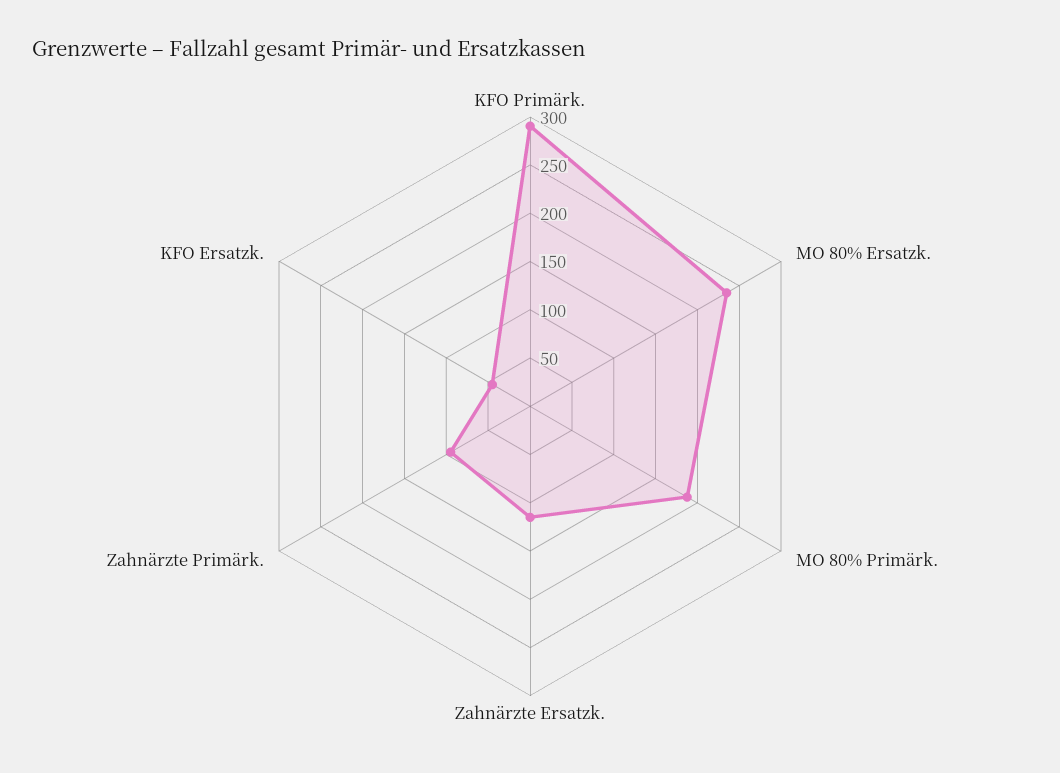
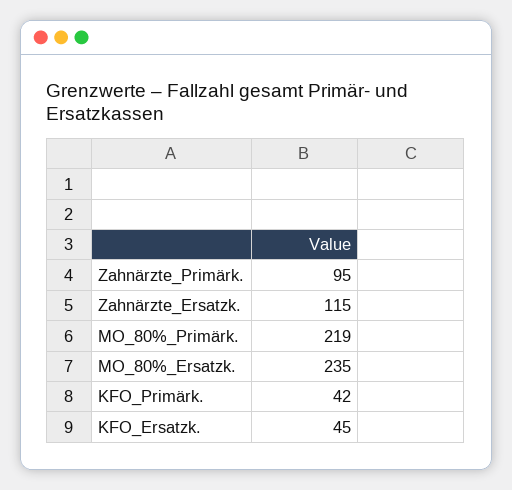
  {
-   "KFO Primärk.": 290,
+   "KFO Primärk.": 42,
    "MO 80% Ersatzk.": 235,
-   "MO 80% Primärk.": 190,
+   "MO 80% Primärk.": 219,
    "Zahnärzte Ersatzk.": 115,
    "Zahnärzte Primärk.": 95,
    "KFO Ersatzk.": 45
  }

